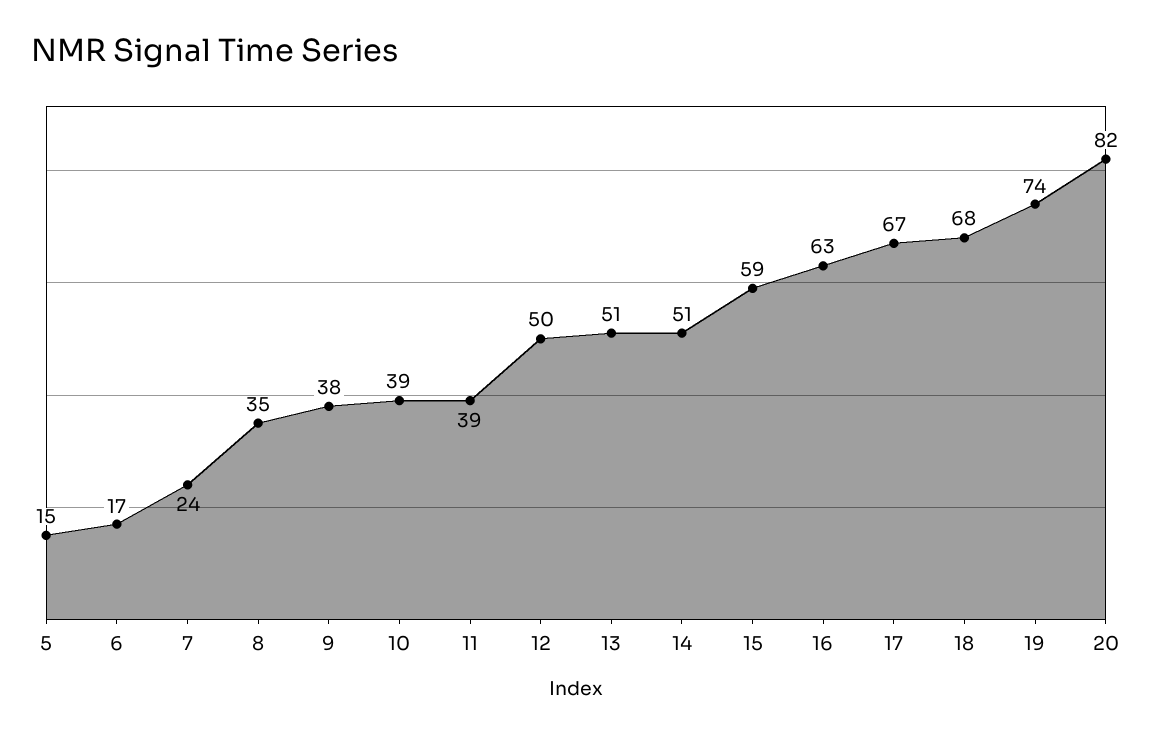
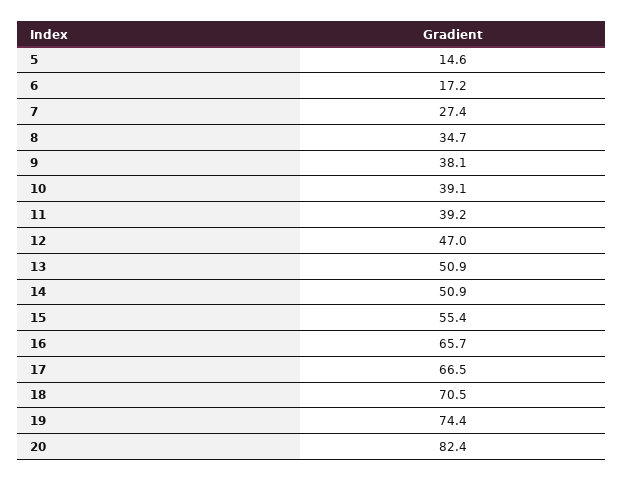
  {
    "5": 14.6,
    "6": 17.2,
-   "7": 24,
+   "7": 27.4,
    "8": 34.7,
    "9": 38.1,
    "10": 39.1,
    "11": 39.2,
-   "12": 50,
+   "12": 47,
    "13": 50.9,
    "14": 50.9,
-   "15": 59,
+   "15": 55.4,
-   "16": 63,
+   "16": 65.7,
    "17": 66.5,
-   "18": 68,
+   "18": 70.5,
    "19": 74.4,
    "20": 82.4
  }

